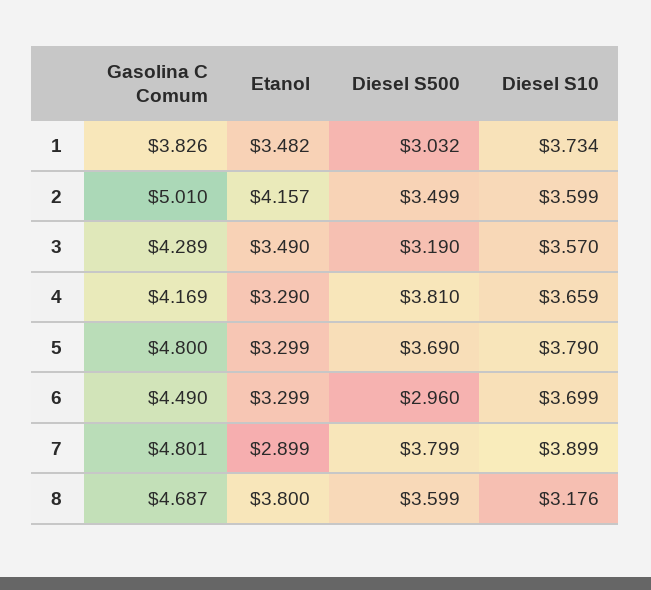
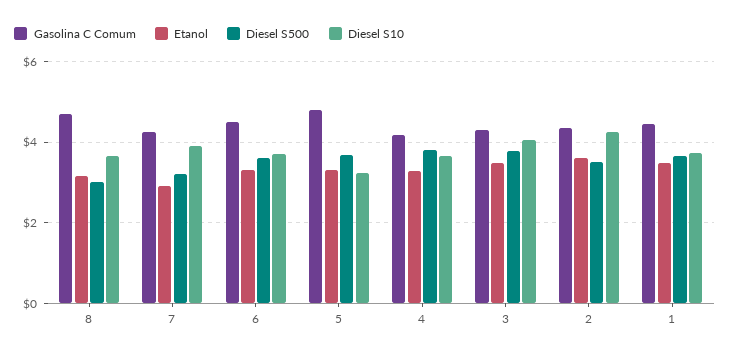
  {
    "Gasolina C Comum": {
-     "1": 3.826,
+     "1": 4.4,
-     "2": 5.01,
+     "2": 4.4,
      "3": 4.289,
      "4": 4.169,
      "5": 4.8,
      "6": 4.49,
-     "7": 4.801,
+     "7": 4.2,
      "8": 4.687
    },
    "Etanol": {
      "1": 3.482,
-     "2": 4.157,
+     "2": 3.6,
      "3": 3.49,
      "4": 3.29,
      "5": 3.299,
      "6": 3.299,
      "7": 2.899,
-     "8": 3.8
+     "8": 3.2
    },
    "Diesel S500": {
-     "1": 3.032,
+     "1": 3.6,
      "2": 3.499,
-     "3": 3.19,
+     "3": 3.8,
      "4": 3.81,
      "5": 3.69,
-     "6": 2.96,
+     "6": 3.6,
-     "7": 3.799,
+     "7": 3.2,
-     "8": 3.599
+     "8": 3
    },
    "Diesel S10": {
      "1": 3.734,
-     "2": 3.599,
+     "2": 4.2,
-     "3": 3.57,
+     "3": 4,
      "4": 3.659,
-     "5": 3.79,
+     "5": 3.2,
      "6": 3.699,
      "7": 3.899,
-     "8": 3.176
+     "8": 3.6
    }
  }

